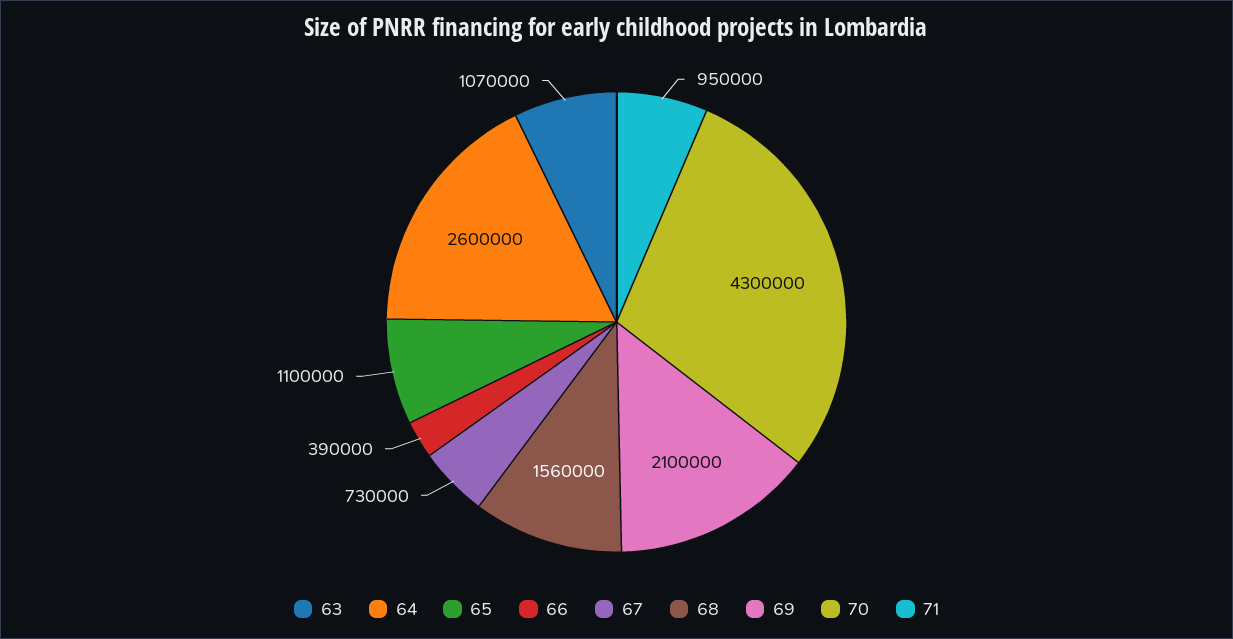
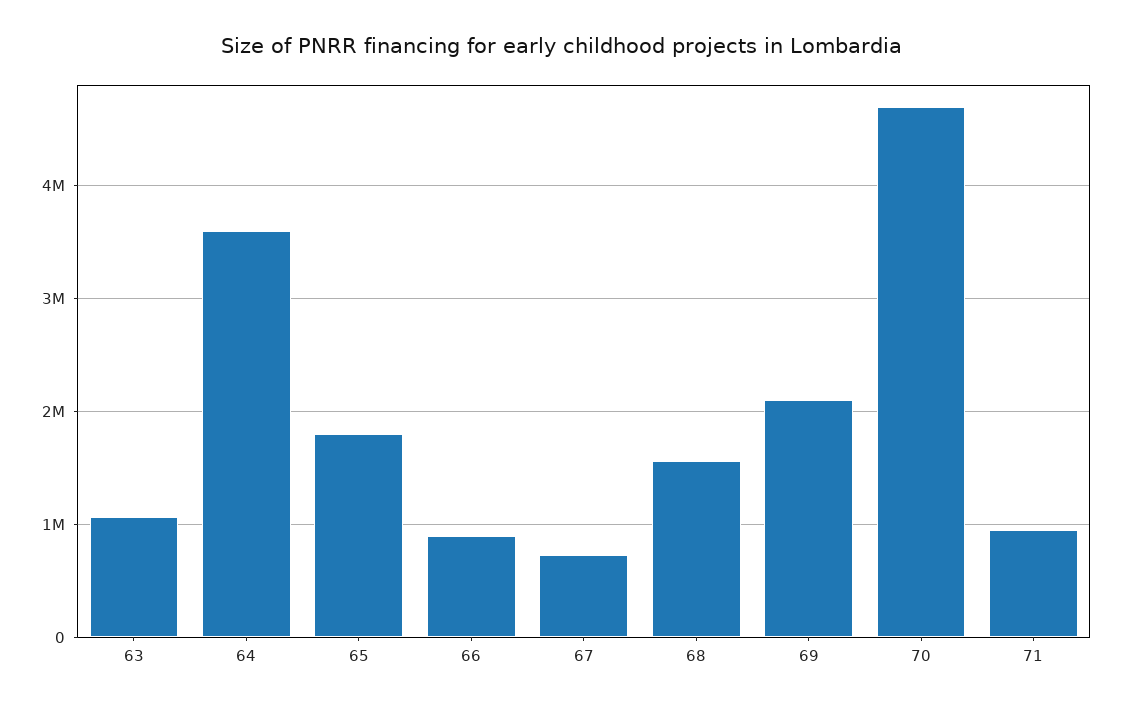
  {
    "63": 1070000,
-   "64": 2600000,
+   "64": 3600000,
-   "65": 1100000,
+   "65": 1800000,
-   "66": 390000,
+   "66": 900000,
    "67": 730000,
    "68": 1560000,
    "69": 2100000,
-   "70": 4300000,
+   "70": 4700000,
    "71": 950000
  }

